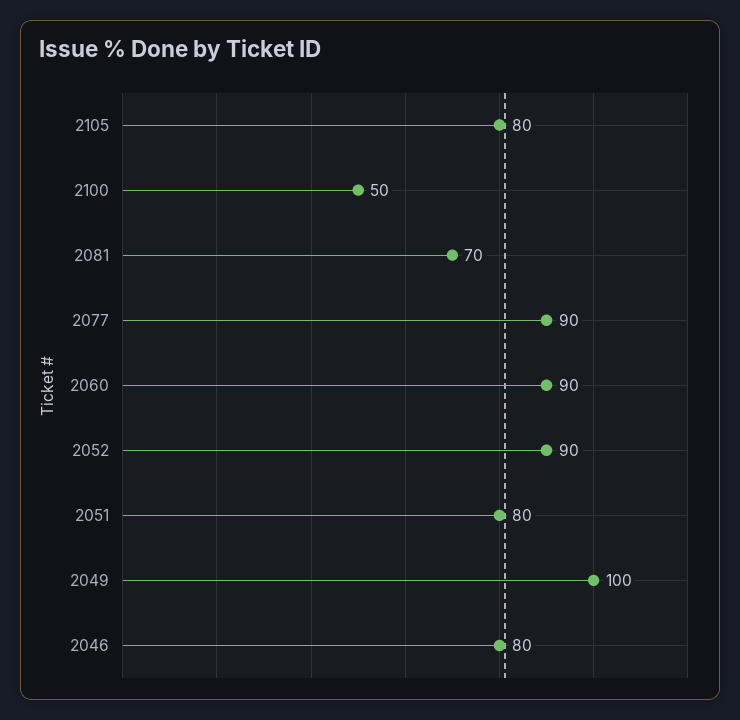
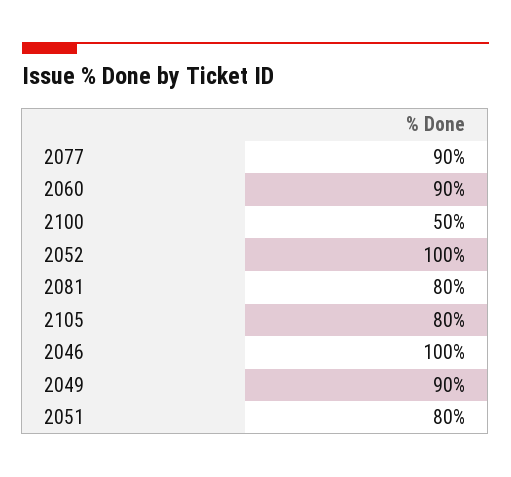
  {
    "2105": 80,
    "2100": 50,
-   "2081": 70,
+   "2081": 80,
    "2077": 90,
    "2060": 90,
-   "2052": 90,
+   "2052": 100,
    "2051": 80,
-   "2049": 100,
+   "2049": 90,
-   "2046": 80
+   "2046": 100
  }

